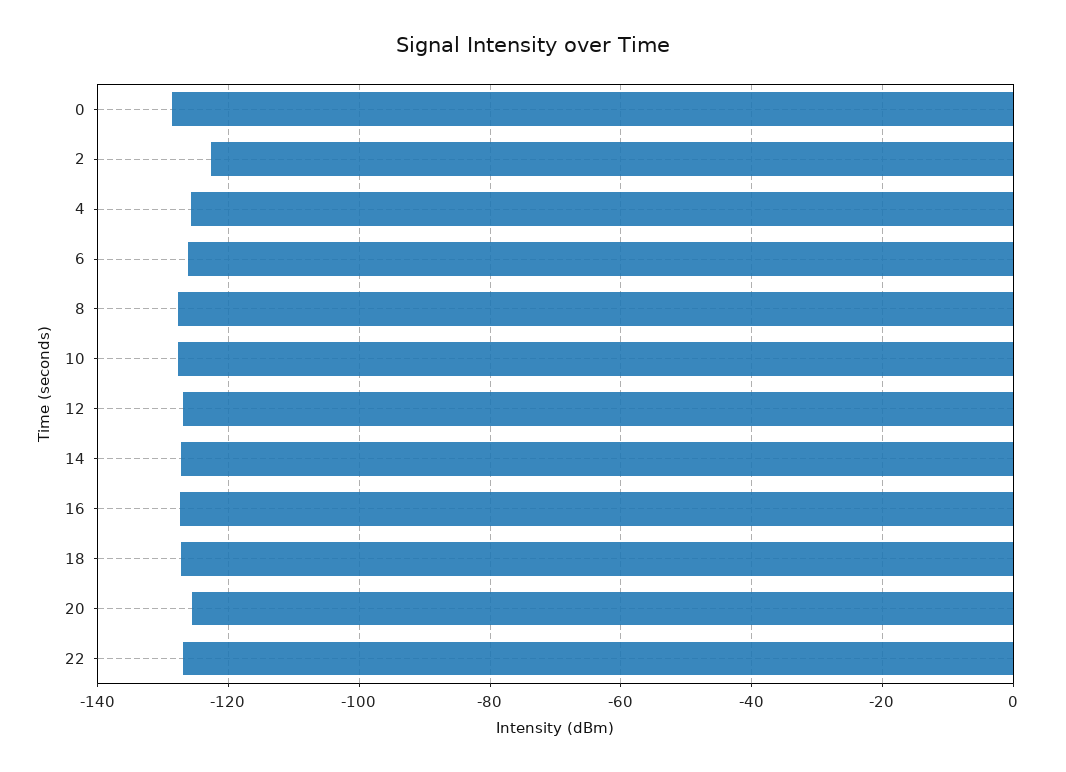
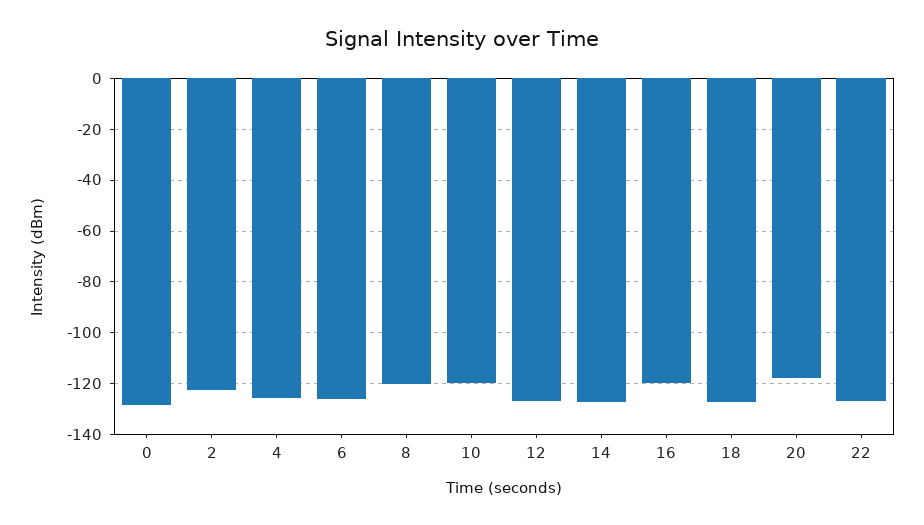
  {
    "0": -128,
    "2": -122,
    "4": -126,
    "6": -126,
-   "8": -128,
+   "8": -120,
-   "10": -128,
+   "10": -120,
    "12": -126,
    "14": -128,
-   "16": -128,
+   "16": -120,
    "18": -128,
-   "20": -126,
+   "20": -117.5,
    "22": -126
  }

